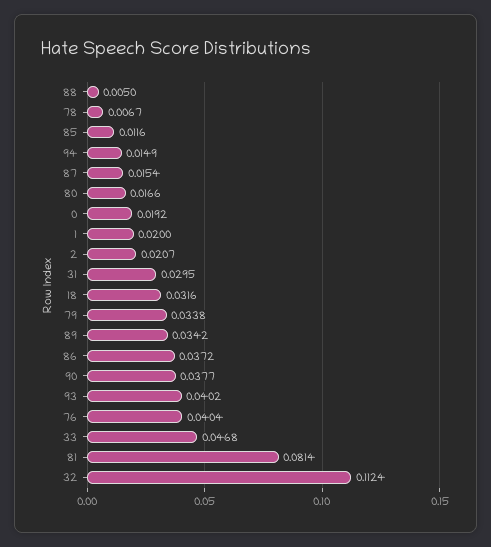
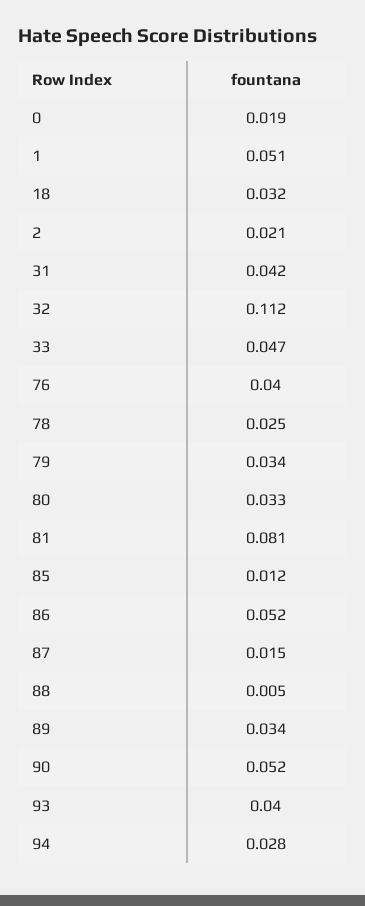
  {
    "88": 0.005,
-   "78": 0.0067,
+   "78": 0.025,
    "85": 0.0116,
-   "94": 0.0149,
+   "94": 0.028,
    "87": 0.0154,
-   "80": 0.0166,
+   "80": 0.033,
    "0": 0.0192,
-   "1": 0.02,
+   "1": 0.051,
    "2": 0.0207,
-   "31": 0.0295,
+   "31": 0.042,
    "18": 0.0316,
    "79": 0.0338,
    "89": 0.0342,
-   "86": 0.0372,
+   "86": 0.052,
-   "90": 0.0377,
+   "90": 0.052,
    "93": 0.0402,
    "76": 0.0404,
    "33": 0.0468,
    "81": 0.0814,
    "32": 0.1124
  }

